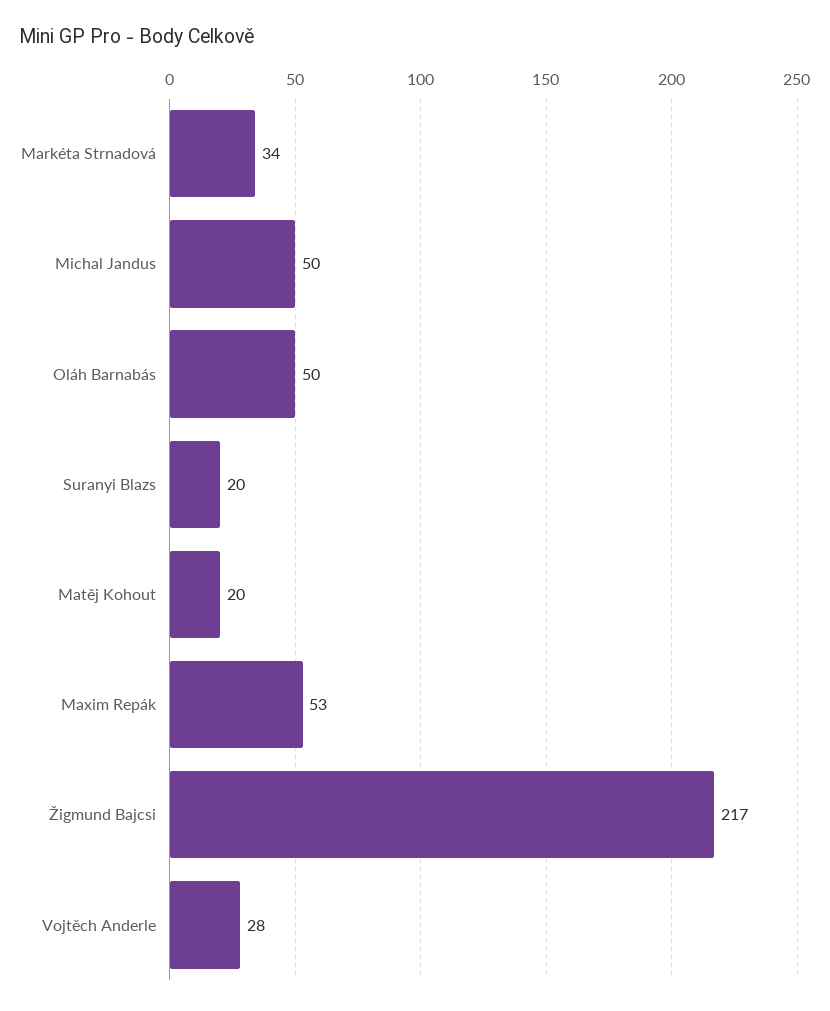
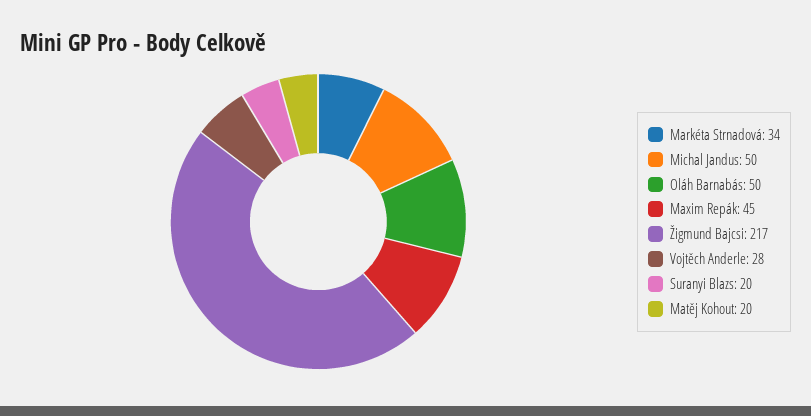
  {
    "Markéta Strnadová": 34,
    "Michal Jandus": 50,
    "Oláh Barnabás": 50,
    "Suranyi Blazs": 20,
    "Matěj Kohout": 20,
-   "Maxim Repák": 53,
+   "Maxim Repák": 45,
    "Žigmund Bajcsi": 217,
    "Vojtěch Anderle": 28
  }

